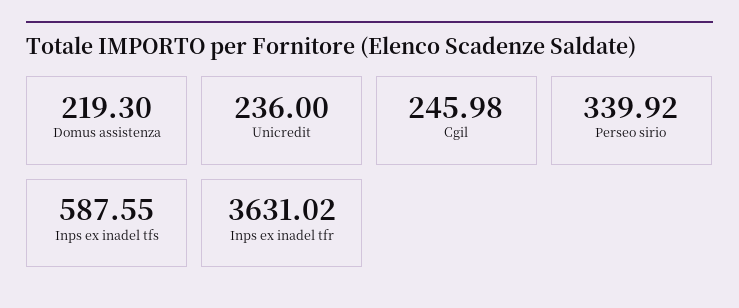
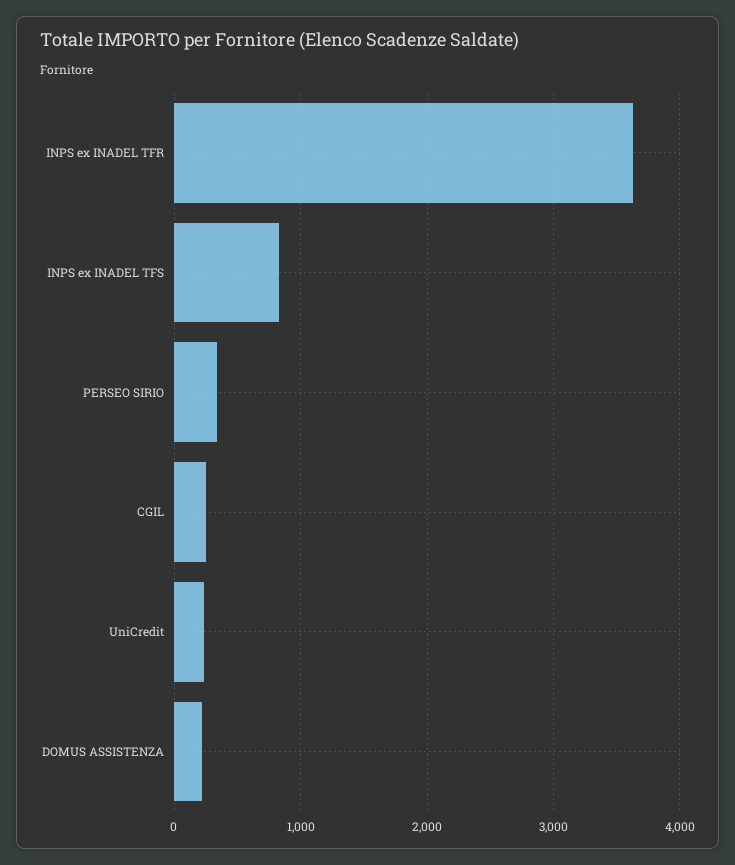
  {
    "Domus assistenza": 219.3,
    "Unicredit": 236,
    "Cgil": 245.98,
    "Perseo sirio": 339.92,
-   "Inps ex inadel tfs": 587.55,
+   "Inps ex inadel tfs": 800,
    "Inps ex inadel tfr": 3631.02
  }

